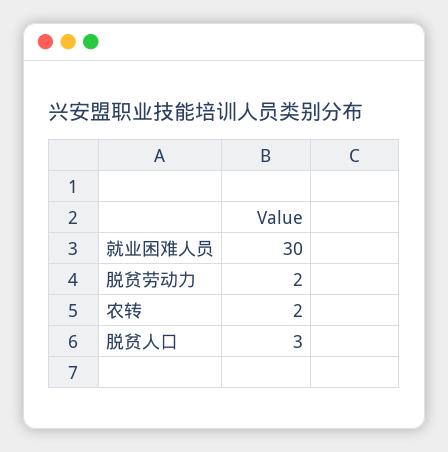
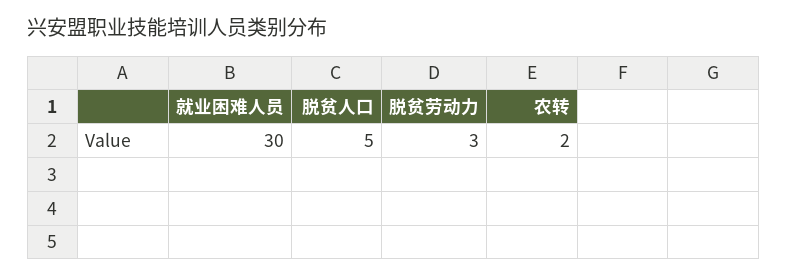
  {
    "就业困难人员": 30,
-   "脱贫劳动力": 2,
+   "脱贫劳动力": 3,
    "农转": 2,
-   "脱贫人口": 3
+   "脱贫人口": 5
  }

